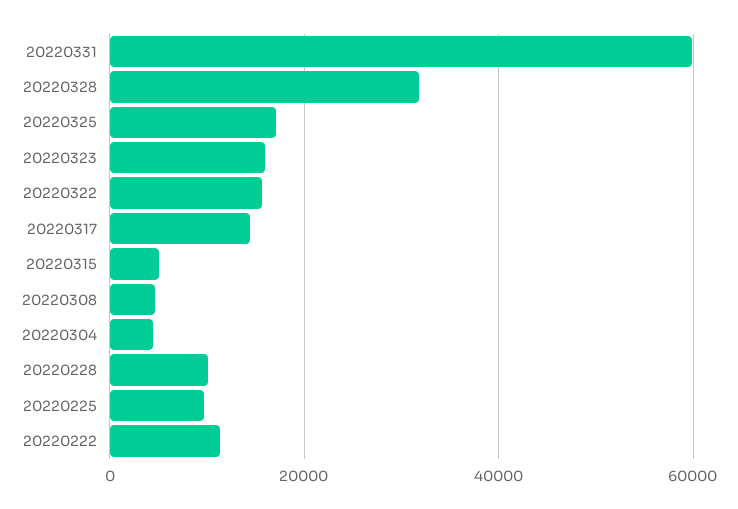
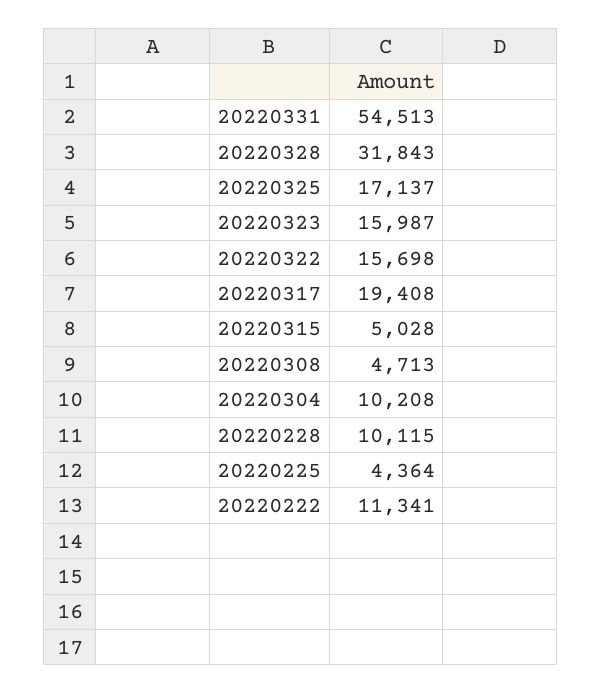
  {
-   "20220331": 60000,
+   "20220331": 54513,
    "20220328": 31843,
    "20220325": 17137,
    "20220323": 15987,
    "20220322": 15698,
-   "20220317": 14000,
+   "20220317": 19408,
    "20220315": 5028,
    "20220308": 4713,
-   "20220304": 4000,
+   "20220304": 10208,
    "20220228": 10115,
-   "20220225": 10000,
+   "20220225": 4364,
    "20220222": 11341
  }

